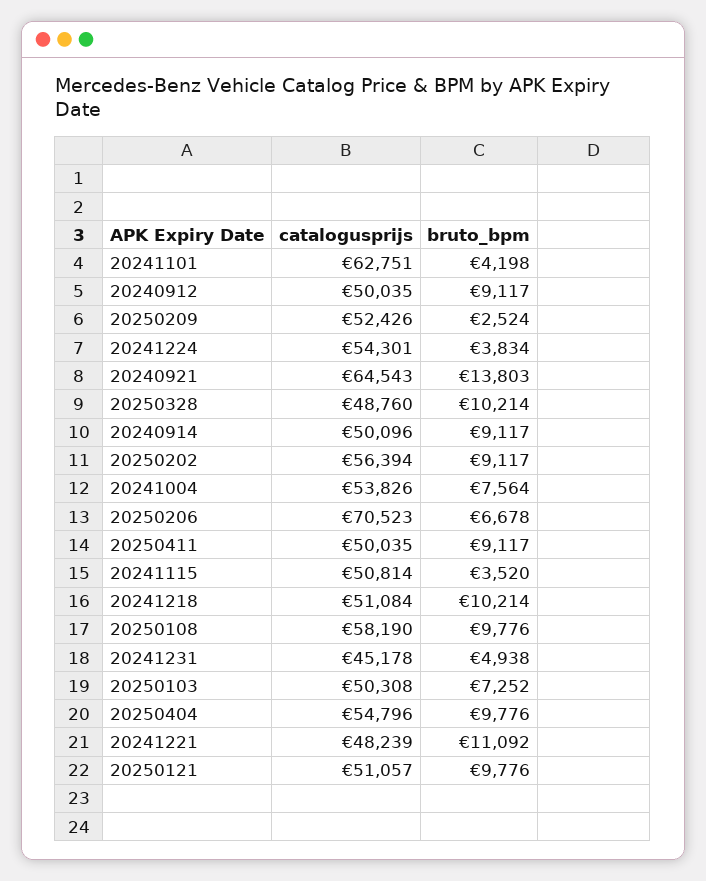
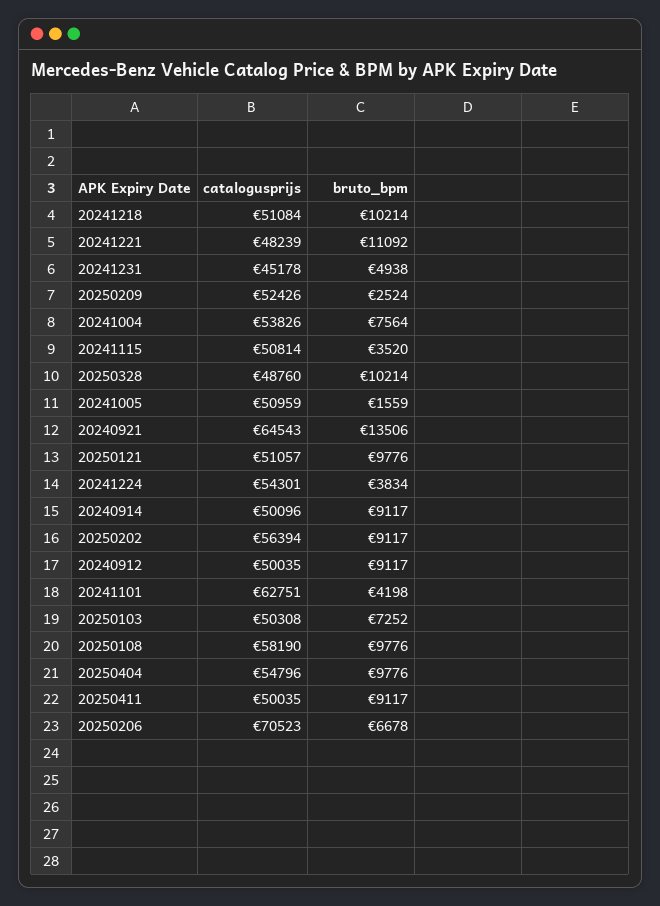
  {
    "catalogusprijs": {
      "20241101": 62751,
      "20240912": 50035,
      "20250209": 52426,
      "20241224": 54301,
      "20240921": 64543,
      "20250328": 48760,
      "20240914": 50096,
      "20250202": 56394,
      "20241004": 53826,
      "20250206": 70523,
      "20250411": 50035,
      "20241115": 50814,
      "20241218": 51084,
      "20250108": 58190,
      "20241231": 45178,
      "20250103": 50308,
      "20250404": 54796,
      "20241221": 48239,
-     "20250121": 51057
+     "20250121": 51057,
+     "20241005": 50959
    },
    "bruto_bpm": {
      "20241101": 4198,
      "20240912": 9117,
      "20250209": 2524,
      "20241224": 3834,
-     "20240921": 13803,
+     "20240921": 13506,
      "20250328": 10214,
      "20240914": 9117,
      "20250202": 9117,
      "20241004": 7564,
      "20250206": 6678,
      "20250411": 9117,
      "20241115": 3520,
      "20241218": 10214,
      "20250108": 9776,
      "20241231": 4938,
      "20250103": 7252,
      "20250404": 9776,
      "20241221": 11092,
-     "20250121": 9776
+     "20250121": 9776,
+     "20241005": 1559
    }
  }

